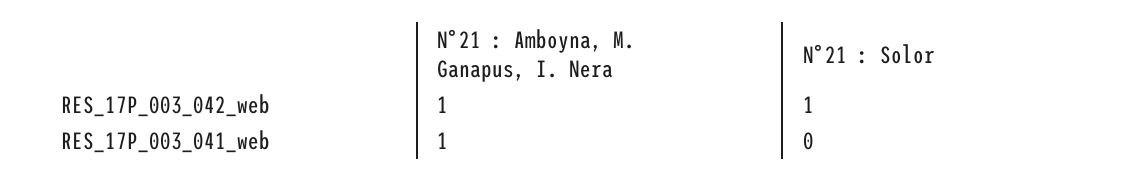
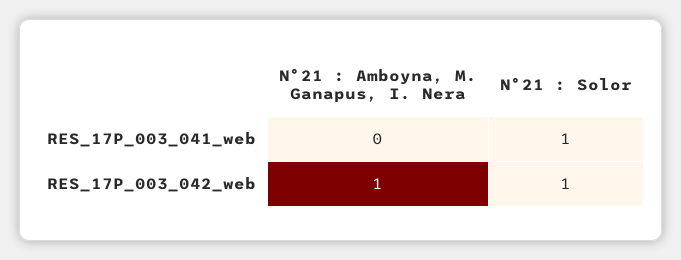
  {
    "N°21 : Amboyna, M. Ganapus, I. Nera": {
      "RES_17P_003_042_web": 1,
-     "RES_17P_003_041_web": 1
+     "RES_17P_003_041_web": 0
    },
    "N°21 : Solor": {
      "RES_17P_003_042_web": 1,
-     "RES_17P_003_041_web": 0
+     "RES_17P_003_041_web": 1
    }
  }

